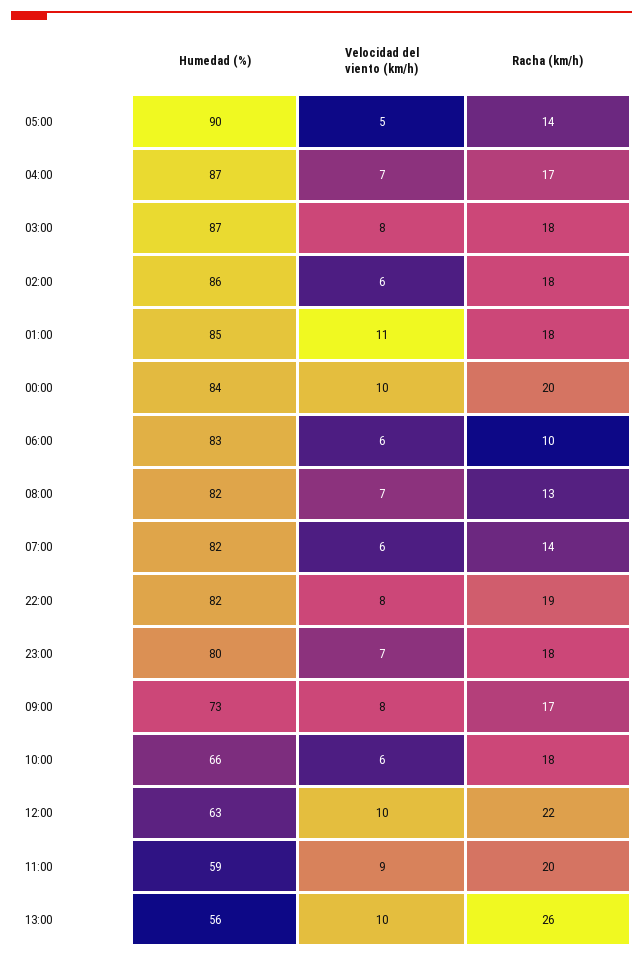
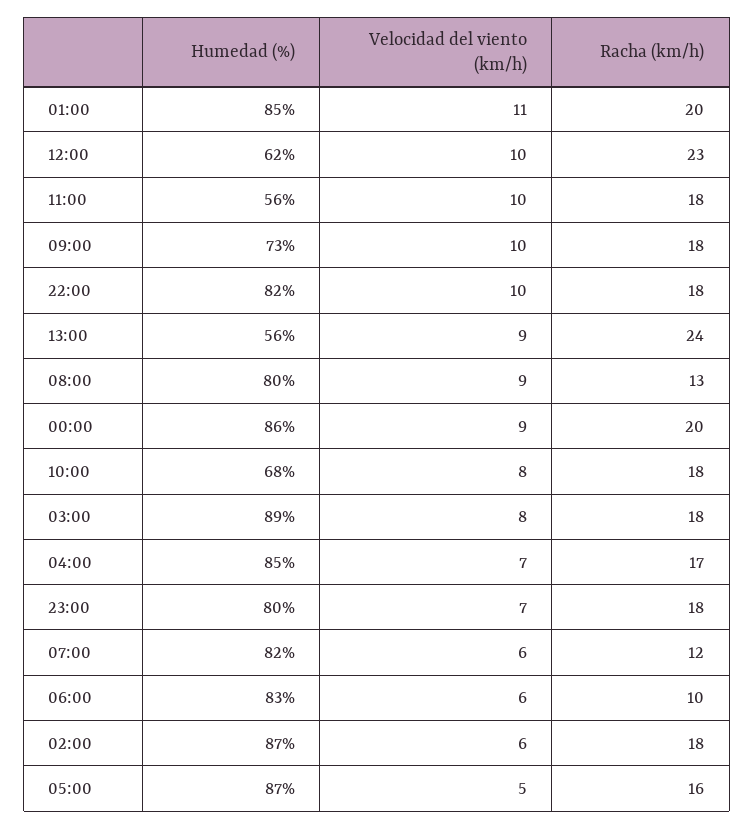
  {
    "Humedad (%)": {
-     "05:00": 90,
+     "05:00": 87,
-     "04:00": 87,
+     "04:00": 85,
-     "03:00": 87,
+     "03:00": 89,
-     "02:00": 86,
+     "02:00": 87,
      "01:00": 85,
-     "00:00": 84,
+     "00:00": 86,
      "06:00": 83,
-     "08:00": 82,
+     "08:00": 80,
      "07:00": 82,
      "22:00": 82,
      "23:00": 80,
      "09:00": 73,
-     "10:00": 66,
+     "10:00": 68,
-     "12:00": 63,
+     "12:00": 62,
-     "11:00": 59,
+     "11:00": 56,
      "13:00": 56
    },
    "Velocidad del viento (km/h)": {
      "05:00": 5,
      "04:00": 7,
      "03:00": 8,
      "02:00": 6,
      "01:00": 11,
-     "00:00": 10,
+     "00:00": 9,
      "06:00": 6,
-     "08:00": 7,
+     "08:00": 9,
      "07:00": 6,
-     "22:00": 8,
+     "22:00": 10,
      "23:00": 7,
-     "09:00": 8,
+     "09:00": 10,
-     "10:00": 6,
+     "10:00": 8,
      "12:00": 10,
-     "11:00": 9,
+     "11:00": 10,
-     "13:00": 10
+     "13:00": 9
    },
    "Racha (km/h)": {
-     "05:00": 14,
+     "05:00": 16,
      "04:00": 17,
      "03:00": 18,
      "02:00": 18,
-     "01:00": 18,
+     "01:00": 20,
      "00:00": 20,
      "06:00": 10,
      "08:00": 13,
-     "07:00": 14,
+     "07:00": 12,
-     "22:00": 19,
+     "22:00": 18,
      "23:00": 18,
-     "09:00": 17,
+     "09:00": 18,
      "10:00": 18,
-     "12:00": 22,
+     "12:00": 23,
-     "11:00": 20,
+     "11:00": 18,
-     "13:00": 26
+     "13:00": 24
    }
  }

